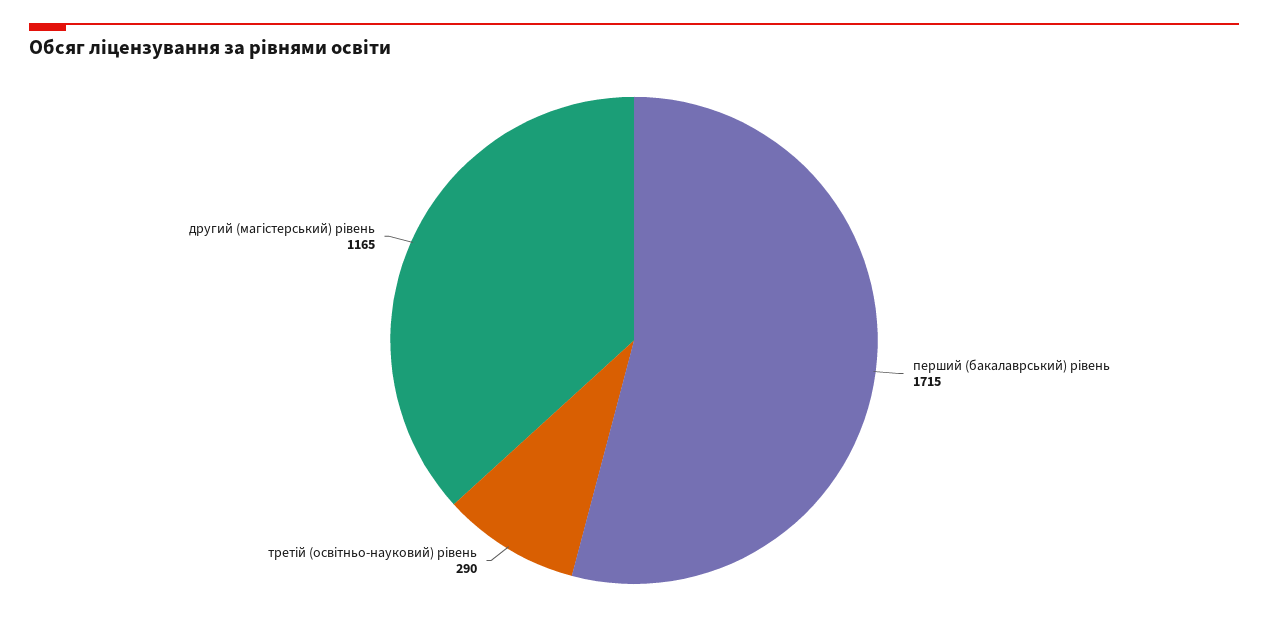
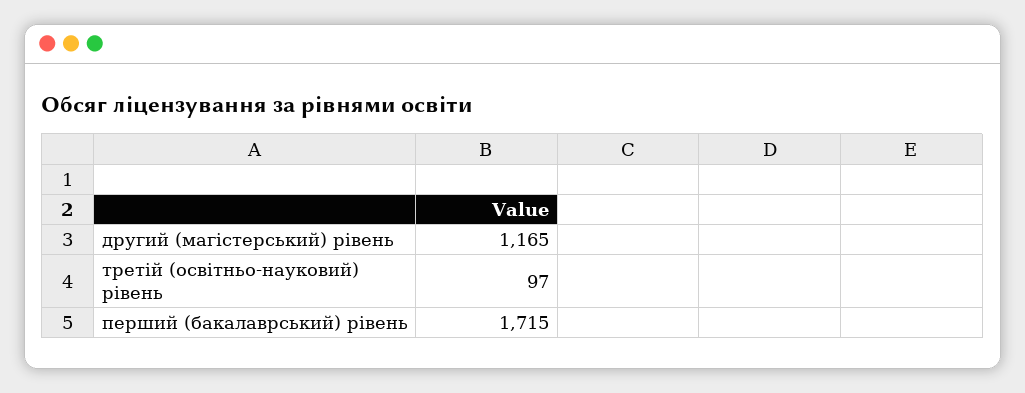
  {
    "перший (бакалаврський) рівень": 1715,
-   "третій (освітньо-науковий) рівень": 290,
+   "третій (освітньо-науковий) рівень": 97,
    "другий (магістерський) рівень": 1165
  }

